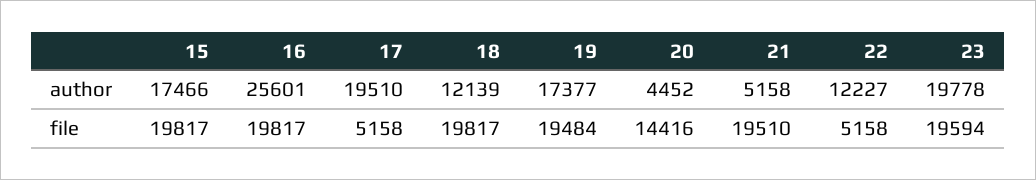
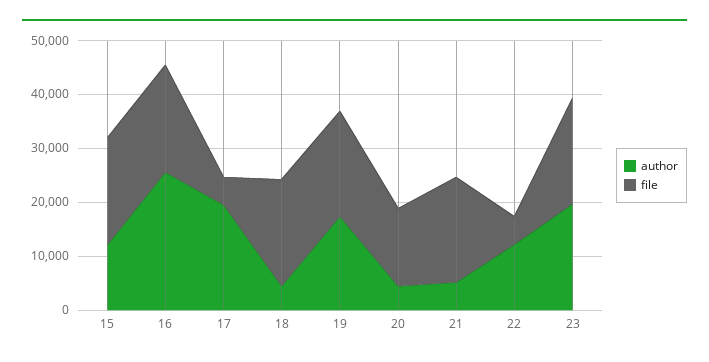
  {
    "author": {
-     "15": 17466,
+     "15": 12000,
      "16": 25601,
      "17": 19510,
-     "18": 12139,
+     "18": 4000,
      "19": 17377,
      "20": 4452,
      "21": 5158,
      "22": 12227,
      "23": 19778
    },
    "file": {
      "15": 19817,
      "16": 19817,
      "17": 5158,
      "18": 19817,
      "19": 19484,
      "20": 14416,
      "21": 19510,
      "22": 5158,
      "23": 19594
    }
  }

